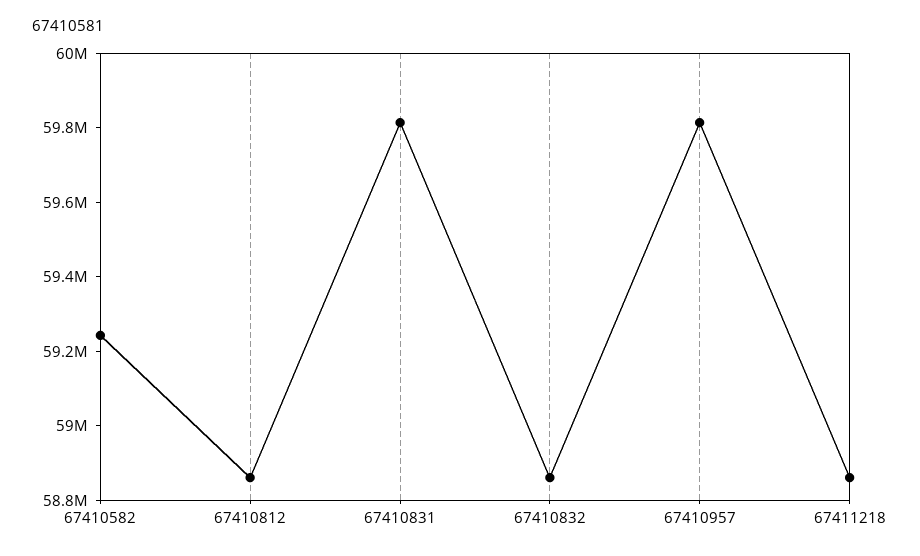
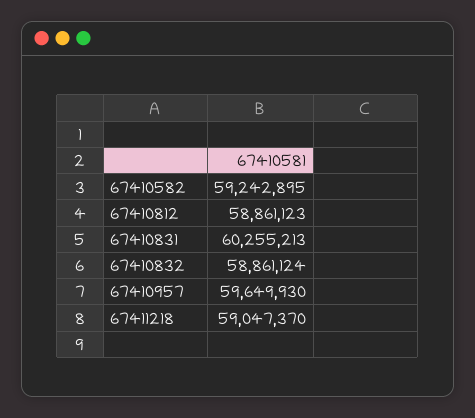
  {
    "67410582": 59242895,
    "67410812": 58861123,
-   "67410831": 59800000,
+   "67410831": 60255213,
    "67410832": 58861124,
-   "67410957": 59800000,
+   "67410957": 59649930,
-   "67411218": 58850000
+   "67411218": 59047370
  }

